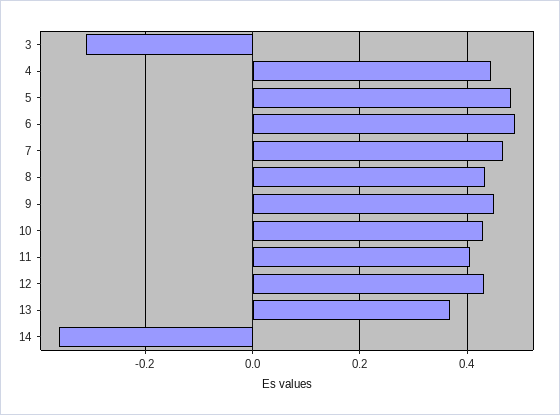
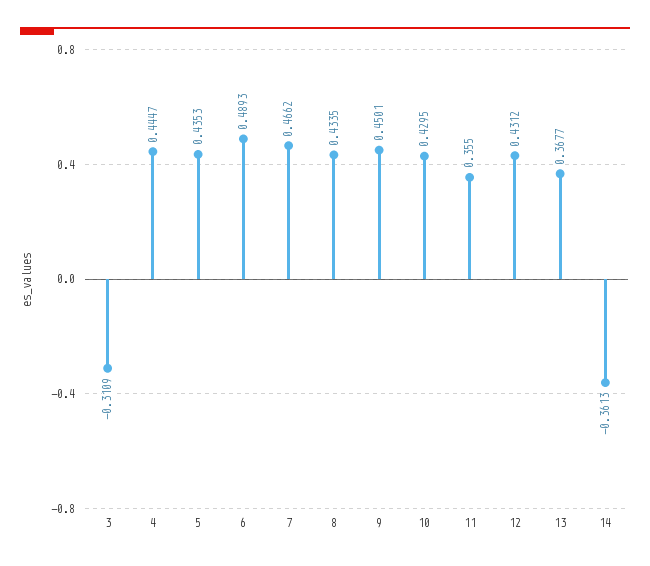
  {
    "3": -0.3109,
    "4": 0.4447,
-   "5": 0.48,
+   "5": 0.4353,
    "6": 0.4893,
    "7": 0.4662,
    "8": 0.4335,
    "9": 0.4501,
    "10": 0.4295,
-   "11": 0.4,
+   "11": 0.355,
    "12": 0.4312,
    "13": 0.3677,
    "14": -0.3613
  }

